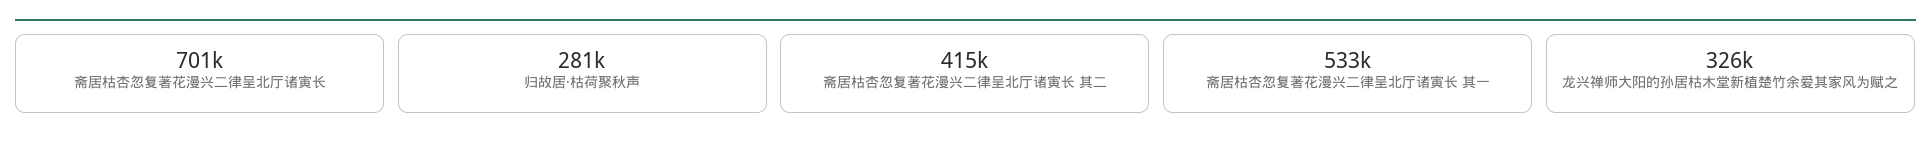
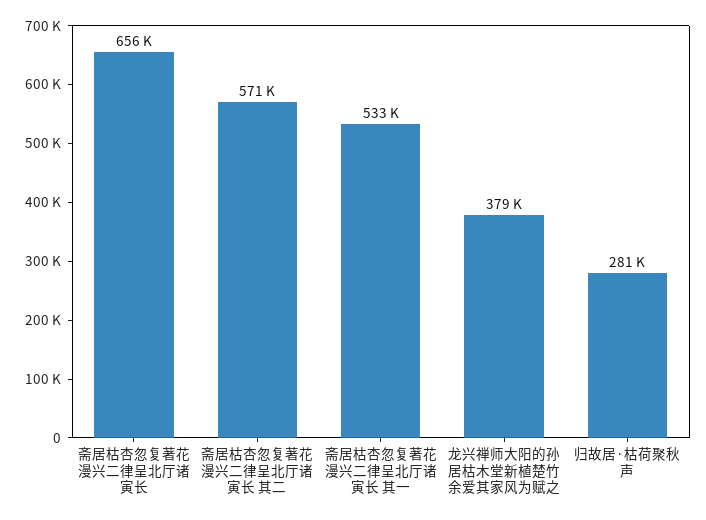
  {
-   "斋居枯杏忽复著花漫兴二律呈北厅诸寅长": 701000,
+   "斋居枯杏忽复著花漫兴二律呈北厅诸寅长": 656000,
    "归故居·枯荷聚秋声": 281000,
-   "斋居枯杏忽复著花漫兴二律呈北厅诸寅长 其二": 415000,
+   "斋居枯杏忽复著花漫兴二律呈北厅诸寅长 其二": 571000,
    "斋居枯杏忽复著花漫兴二律呈北厅诸寅长 其一": 533000,
-   "龙兴禅师大阳的孙居枯木堂新植楚竹余爱其家风为赋之": 326000
+   "龙兴禅师大阳的孙居枯木堂新植楚竹余爱其家风为赋之": 379000
  }

